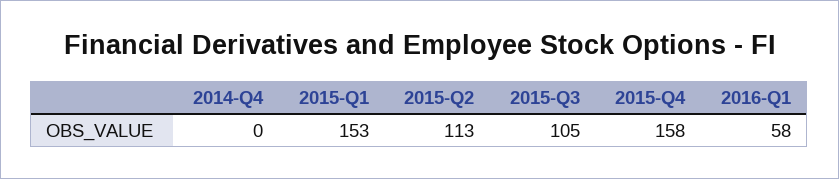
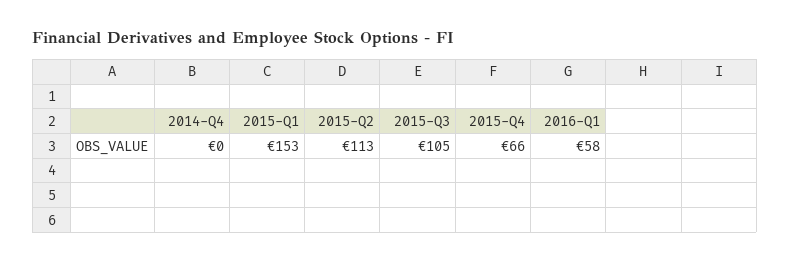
  {
    "2014-Q4": 0,
    "2015-Q1": 153,
    "2015-Q2": 113,
    "2015-Q3": 105,
-   "2015-Q4": 158,
+   "2015-Q4": 66,
    "2016-Q1": 58
  }

